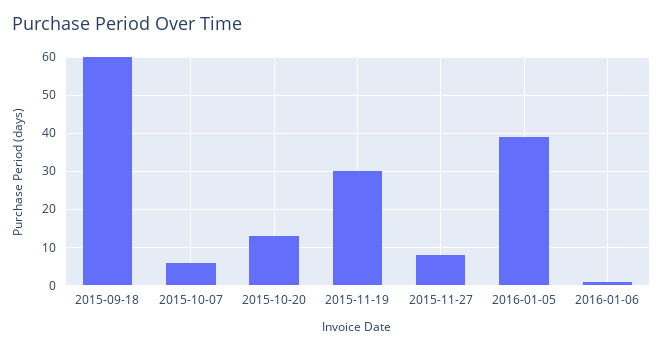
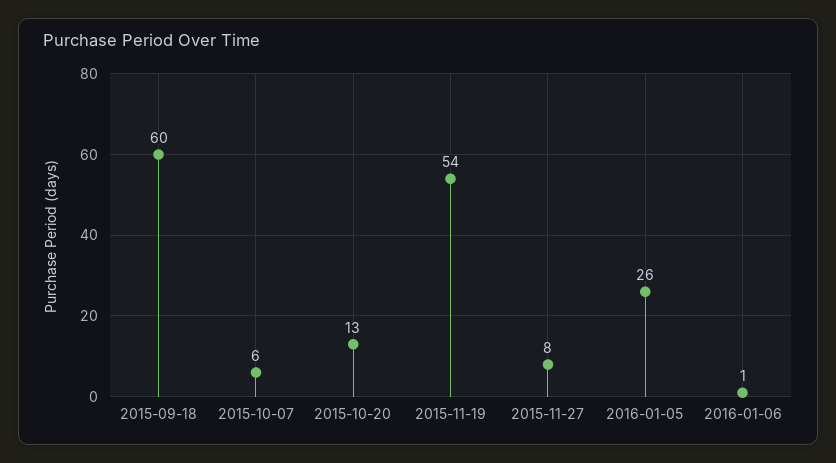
  {
    "2015-09-18": 60,
    "2015-10-07": 6,
    "2015-10-20": 13,
-   "2015-11-19": 30,
+   "2015-11-19": 54,
    "2015-11-27": 8,
-   "2016-01-05": 40,
+   "2016-01-05": 26,
    "2016-01-06": 1
  }

